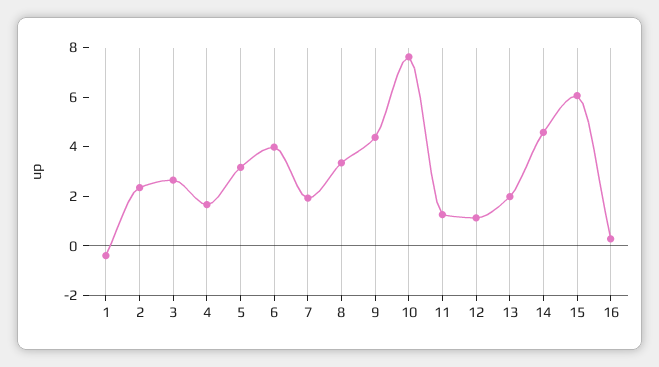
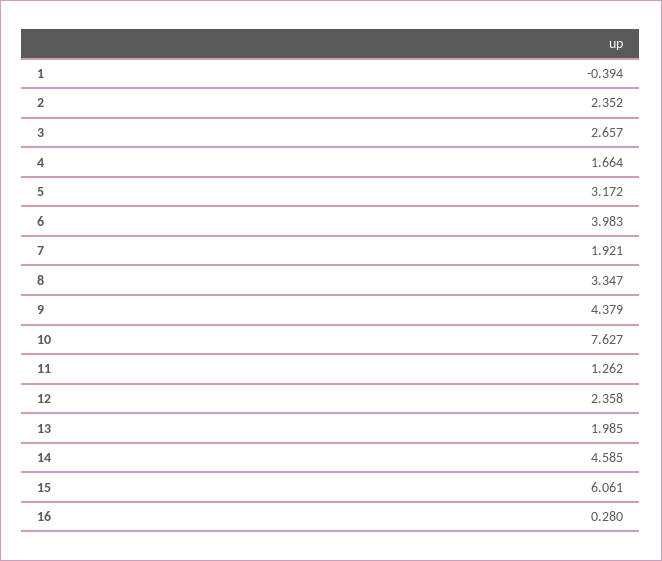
  {
    "1": -0.394,
    "2": 2.352,
    "3": 2.657,
    "4": 1.664,
    "5": 3.172,
    "6": 3.983,
    "7": 1.921,
    "8": 3.347,
    "9": 4.379,
    "10": 7.627,
    "11": 1.262,
-   "12": 1,
+   "12": 2.358,
    "13": 1.985,
    "14": 4.585,
    "15": 6.061,
    "16": 0.28
  }

